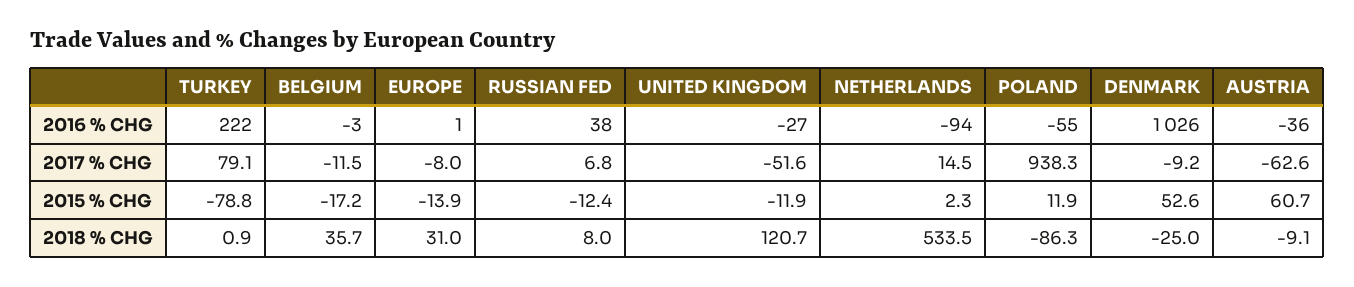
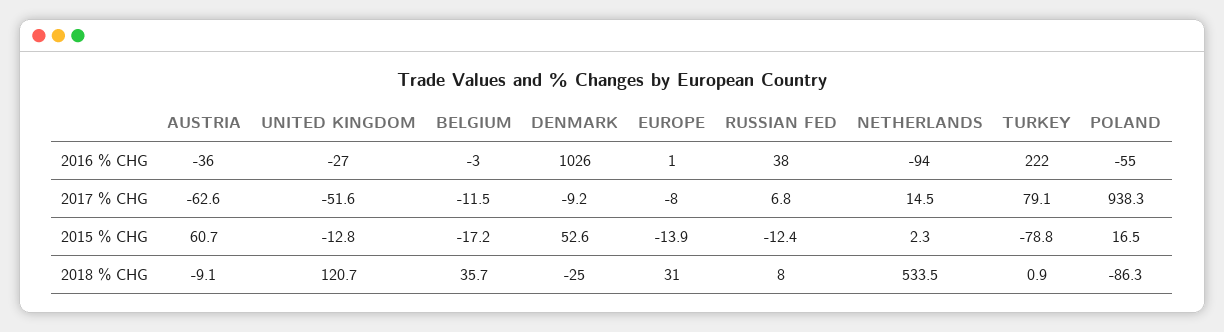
  {
    "TURKEY": {
      "2016 % CHG": 222,
      "2017 % CHG": 79.1,
      "2015 % CHG": -78.8,
      "2018 % CHG": 0.9
    },
    "BELGIUM": {
      "2016 % CHG": -3,
      "2017 % CHG": -11.5,
      "2015 % CHG": -17.2,
      "2018 % CHG": 35.7
    },
    "EUROPE": {
      "2016 % CHG": 1,
      "2017 % CHG": -8,
      "2015 % CHG": -13.9,
      "2018 % CHG": 31
    },
    "RUSSIAN FED": {
      "2016 % CHG": 38,
      "2017 % CHG": 6.8,
      "2015 % CHG": -12.4,
      "2018 % CHG": 8
    },
    "UNITED KINGDOM": {
      "2016 % CHG": -27,
      "2017 % CHG": -51.6,
-     "2015 % CHG": -11.9,
+     "2015 % CHG": -12.8,
      "2018 % CHG": 120.7
    },
    "NETHERLANDS": {
      "2016 % CHG": -94,
      "2017 % CHG": 14.5,
      "2015 % CHG": 2.3,
      "2018 % CHG": 533.5
    },
    "POLAND": {
      "2016 % CHG": -55,
      "2017 % CHG": 938.3,
-     "2015 % CHG": 11.9,
+     "2015 % CHG": 16.5,
      "2018 % CHG": -86.3
    },
    "DENMARK": {
      "2016 % CHG": 1026,
      "2017 % CHG": -9.2,
      "2015 % CHG": 52.6,
      "2018 % CHG": -25
    },
    "AUSTRIA": {
      "2016 % CHG": -36,
      "2017 % CHG": -62.6,
      "2015 % CHG": 60.7,
      "2018 % CHG": -9.1
    }
  }

